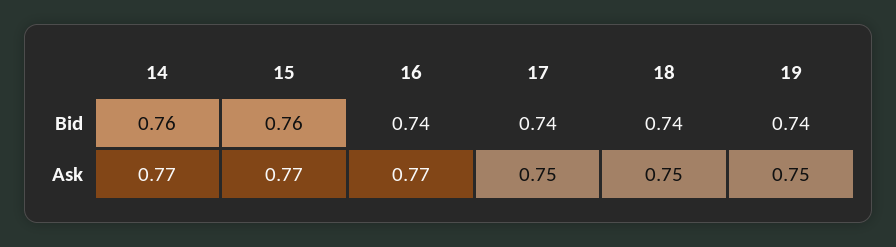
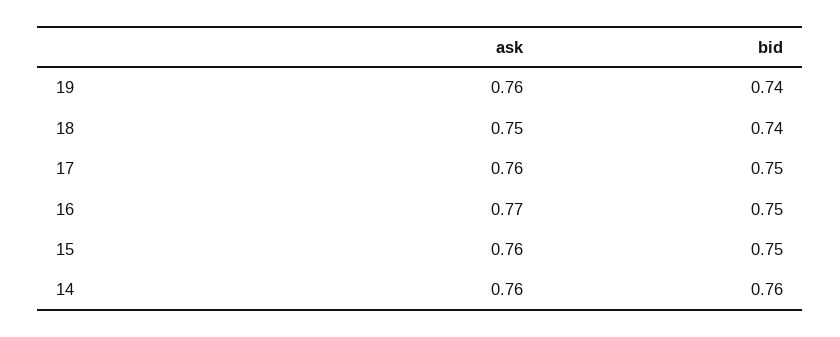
  {
    "14": {
      "Bid": 0.76,
-     "Ask": 0.77
+     "Ask": 0.76
    },
    "15": {
-     "Bid": 0.76,
+     "Bid": 0.75,
-     "Ask": 0.77
+     "Ask": 0.76
    },
    "16": {
-     "Bid": 0.74,
+     "Bid": 0.75,
      "Ask": 0.77
    },
    "17": {
-     "Bid": 0.74,
+     "Bid": 0.75,
-     "Ask": 0.75
+     "Ask": 0.76
    },
    "18": {
      "Bid": 0.74,
      "Ask": 0.75
    },
    "19": {
      "Bid": 0.74,
-     "Ask": 0.75
+     "Ask": 0.76
    }
  }

